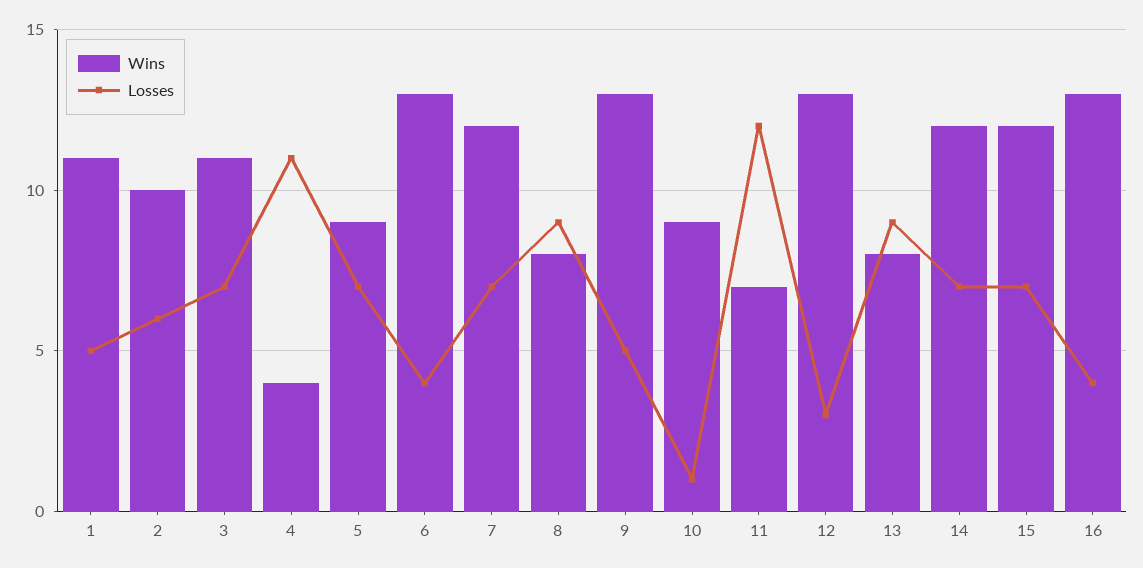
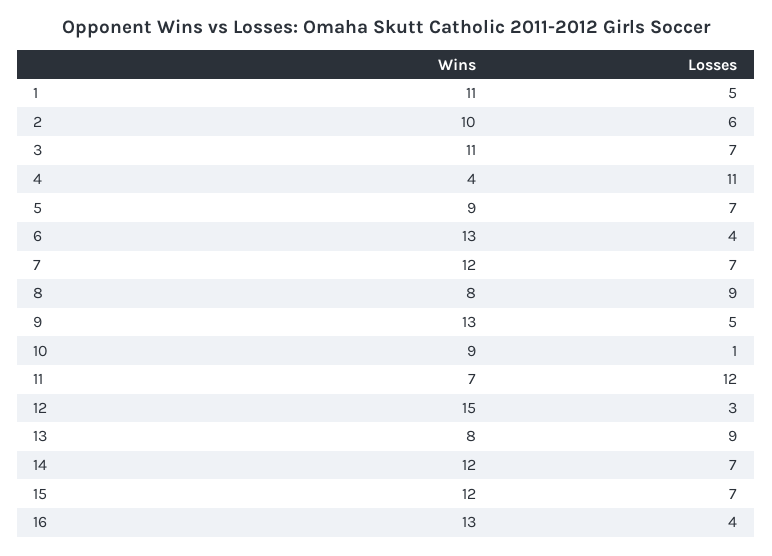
  {
    "Wins": {
      "1": 11,
      "2": 10,
      "3": 11,
      "4": 4,
      "5": 9,
      "6": 13,
      "7": 12,
      "8": 8,
      "9": 13,
      "10": 9,
      "11": 7,
-     "12": 13,
+     "12": 15,
      "13": 8,
      "14": 12,
      "15": 12,
      "16": 13
    },
    "Losses": {
      "1": 5,
      "2": 6,
      "3": 7,
      "4": 11,
      "5": 7,
      "6": 4,
      "7": 7,
      "8": 9,
      "9": 5,
      "10": 1,
      "11": 12,
      "12": 3,
      "13": 9,
      "14": 7,
      "15": 7,
      "16": 4
    }
  }

